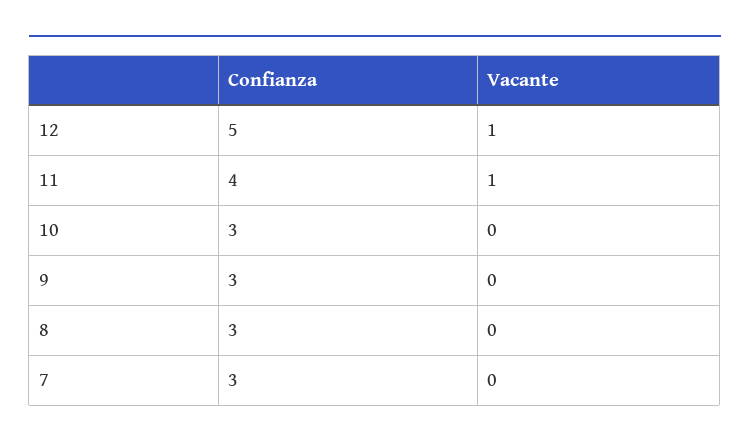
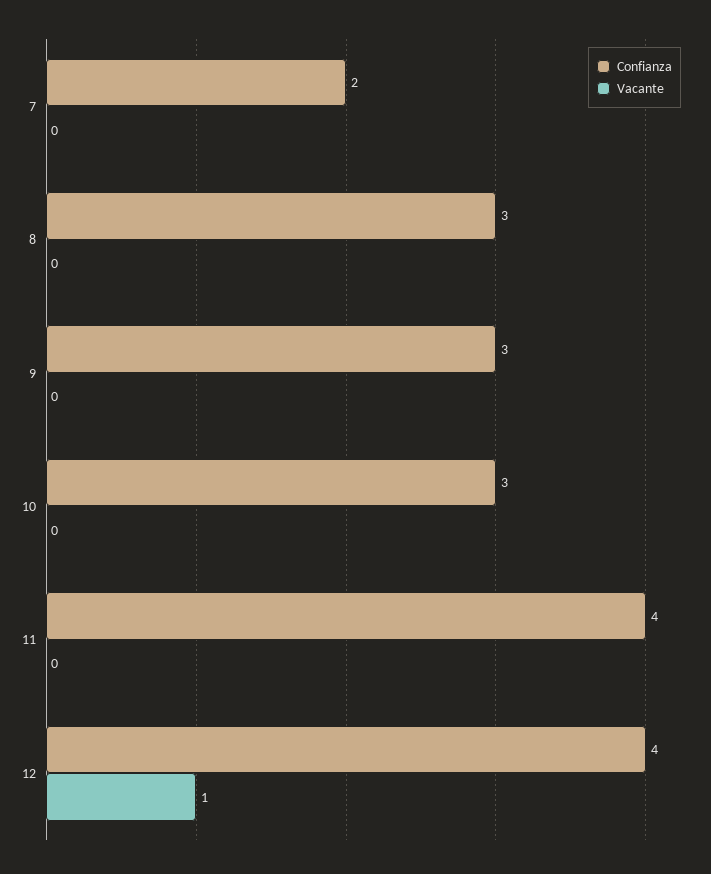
  {
    "Confianza": {
-     "12": 5,
+     "12": 4,
      "11": 4,
      "10": 3,
      "9": 3,
      "8": 3,
-     "7": 3
+     "7": 2
    },
    "Vacante": {
      "12": 1,
-     "11": 1,
+     "11": 0,
      "10": 0,
      "9": 0,
      "8": 0,
      "7": 0
    }
  }

